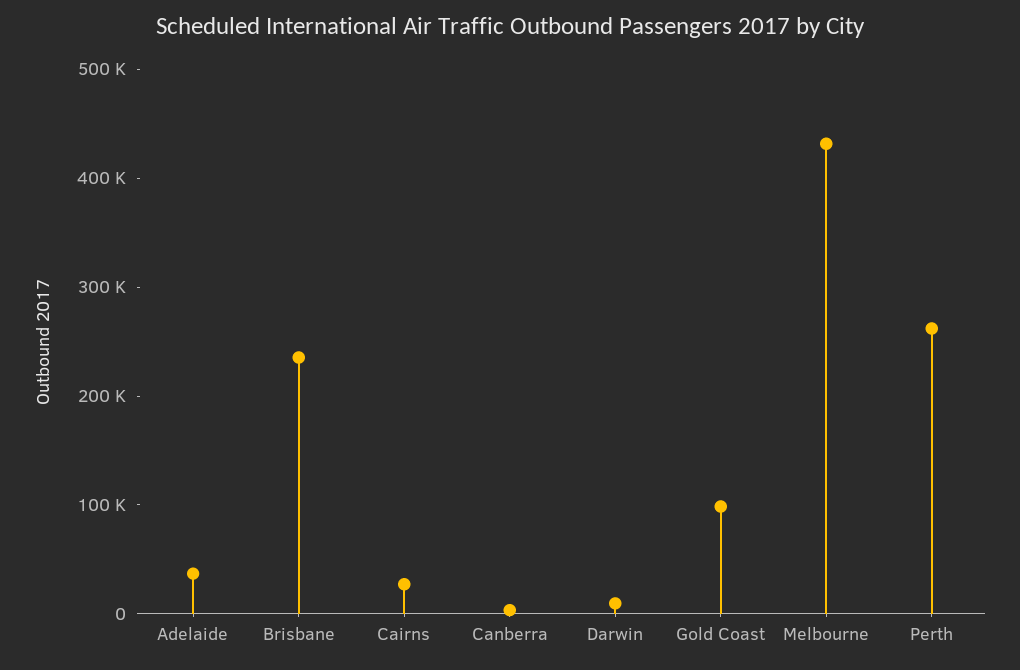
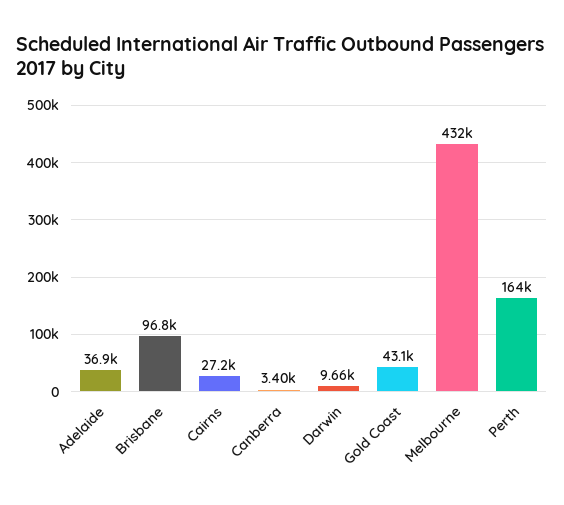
  {
    "Adelaide": 36900,
-   "Brisbane": 240000,
+   "Brisbane": 96800,
    "Cairns": 27200,
    "Canberra": 3400,
    "Darwin": 9660,
-   "Gold Coast": 100000,
+   "Gold Coast": 43100,
    "Melbourne": 432000,
-   "Perth": 260000
+   "Perth": 164000
  }

